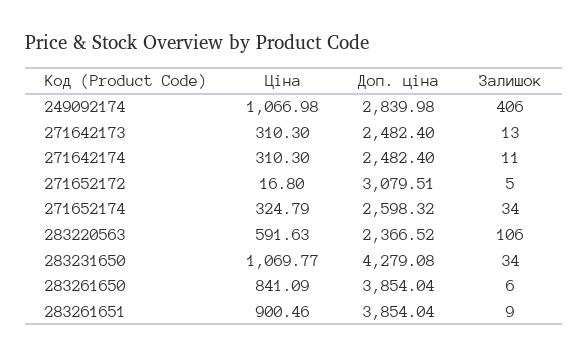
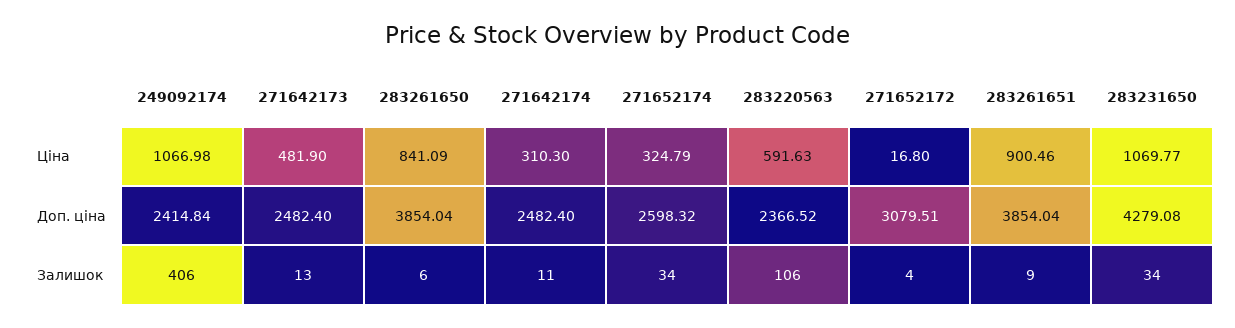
  {
    "Ціна": {
      "249092174": 1066.98,
-     "271642173": 310.3,
+     "271642173": 481.9,
      "271642174": 310.3,
      "271652172": 16.8,
      "271652174": 324.79,
      "283220563": 591.63,
      "283231650": 1069.77,
      "283261650": 841.09,
      "283261651": 900.46
    },
    "Доп. ціна": {
-     "249092174": 2839.98,
+     "249092174": 2414.84,
      "271642173": 2482.4,
      "271642174": 2482.4,
      "271652172": 3079.51,
      "271652174": 2598.32,
      "283220563": 2366.52,
      "283231650": 4279.08,
      "283261650": 3854.04,
      "283261651": 3854.04
    },
    "Залишок": {
      "249092174": 406,
      "271642173": 13,
      "271642174": 11,
-     "271652172": 5,
+     "271652172": 4,
      "271652174": 34,
      "283220563": 106,
      "283231650": 34,
      "283261650": 6,
      "283261651": 9
    }
  }

